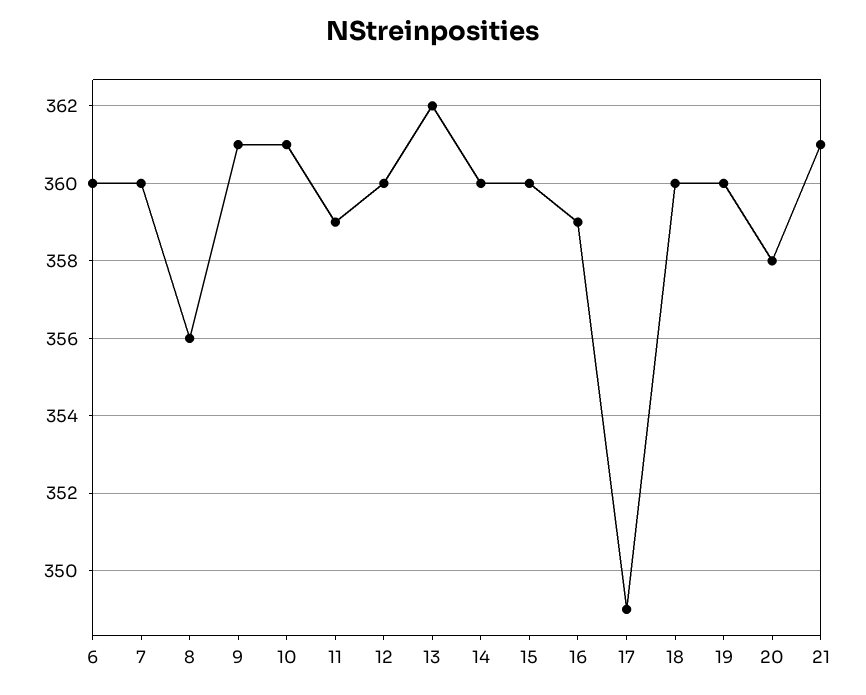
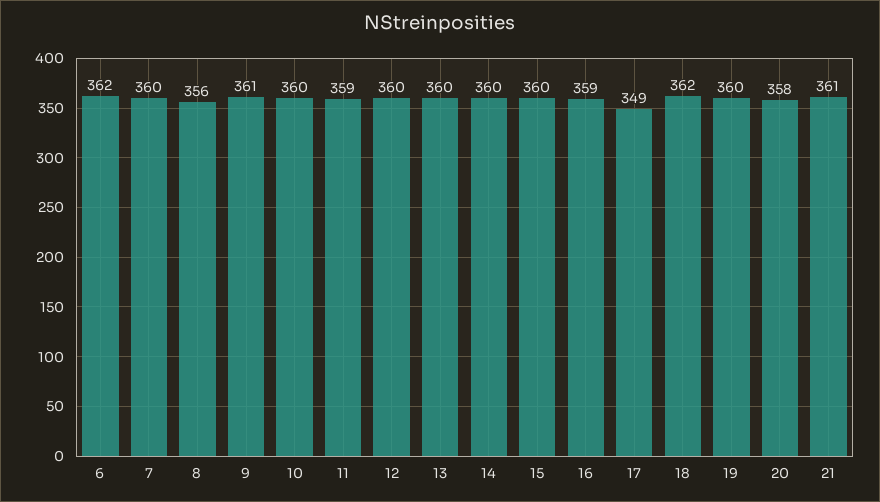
  {
-   "6": 360,
+   "6": 362,
    "7": 360,
    "8": 356,
    "9": 361,
-   "10": 361,
+   "10": 360,
    "11": 359,
    "12": 360,
-   "13": 362,
+   "13": 360,
    "14": 360,
    "15": 360,
    "16": 359,
    "17": 349,
-   "18": 360,
+   "18": 362,
    "19": 360,
    "20": 358,
    "21": 361
  }

